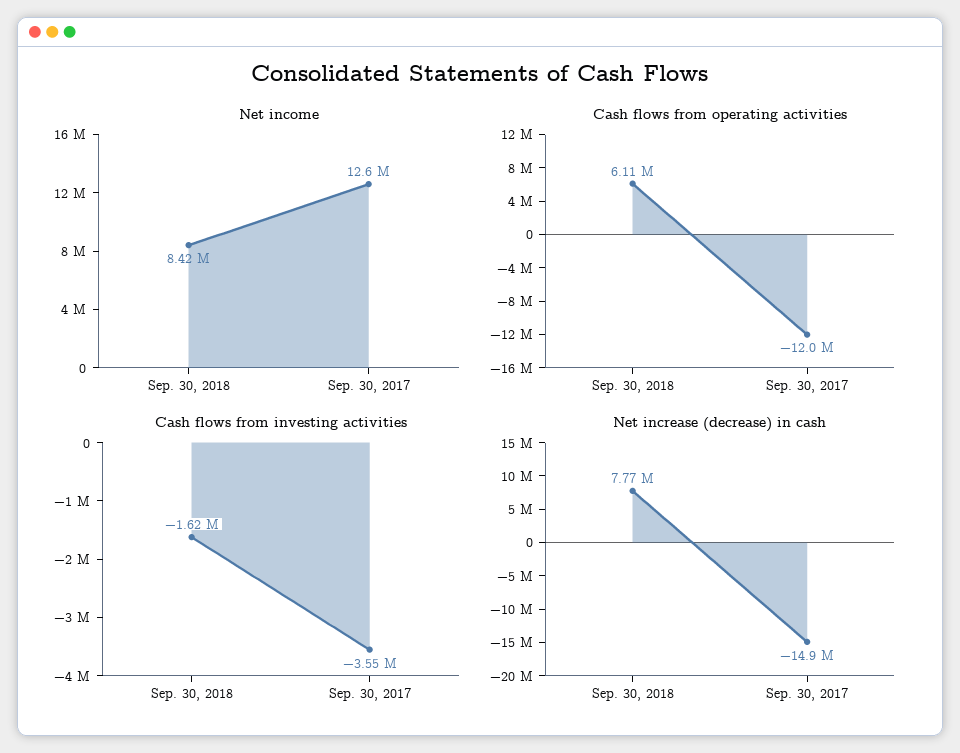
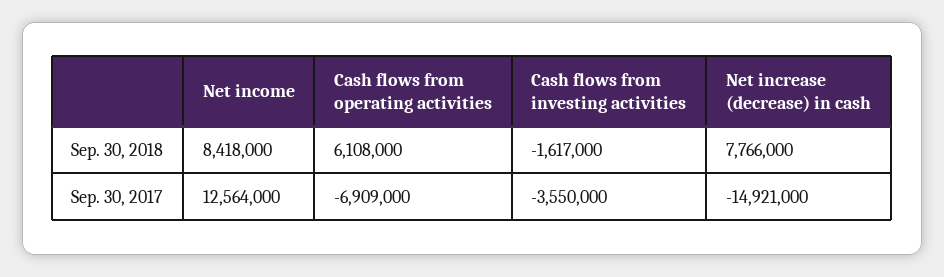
  {
    "Net income": {
      "Sep. 30, 2018": 8418000,
      "Sep. 30, 2017": 12564000
    },
    "Cash flows from operating activities": {
      "Sep. 30, 2018": 6108000,
-     "Sep. 30, 2017": -12000000
+     "Sep. 30, 2017": -6909000
    },
    "Cash flows from investing activities": {
      "Sep. 30, 2018": -1617000,
      "Sep. 30, 2017": -3550000
    },
    "Net increase (decrease) in cash": {
      "Sep. 30, 2018": 7766000,
      "Sep. 30, 2017": -14921000
    }
  }

